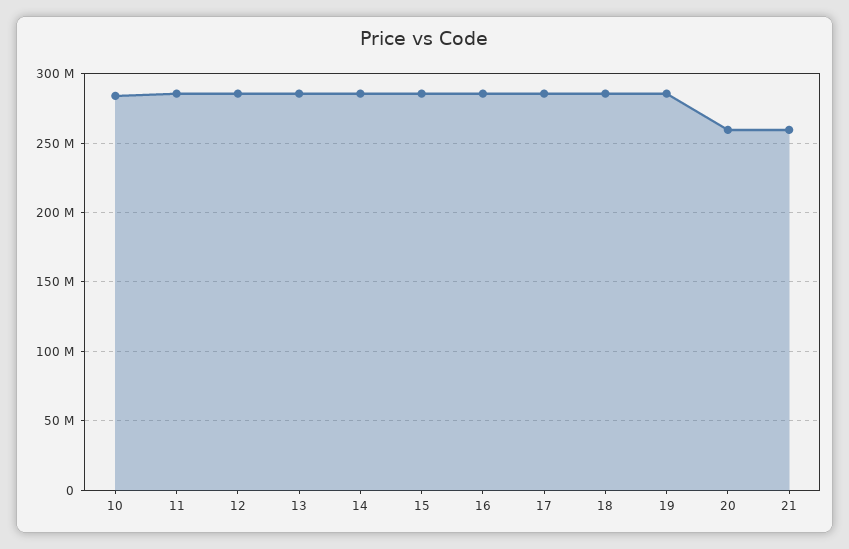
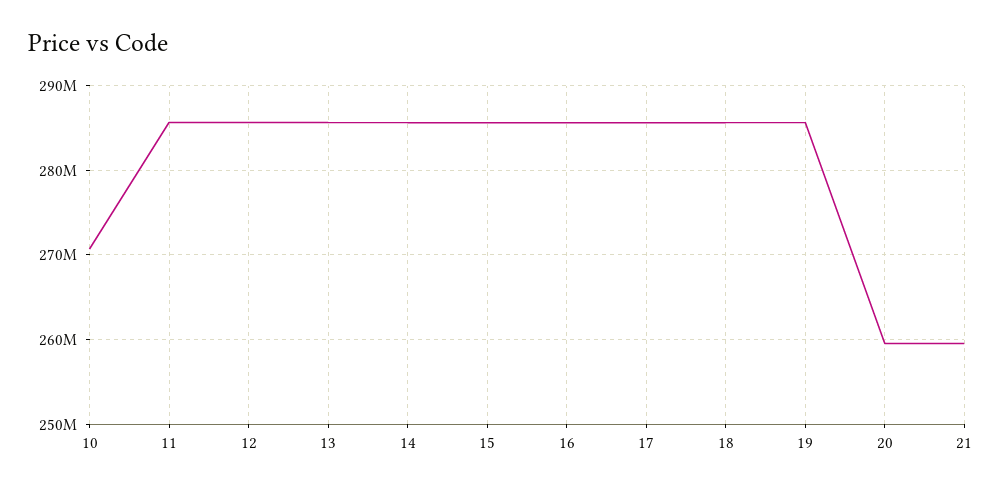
  {
-   "10": 285000000,
+   "10": 271000000,
    "11": 286000000,
    "12": 286000000,
    "13": 286000000,
    "14": 286000000,
    "15": 286000000,
    "16": 286000000,
    "17": 286000000,
    "18": 286000000,
    "19": 286000000,
    "20": 260000000,
    "21": 260000000
  }

